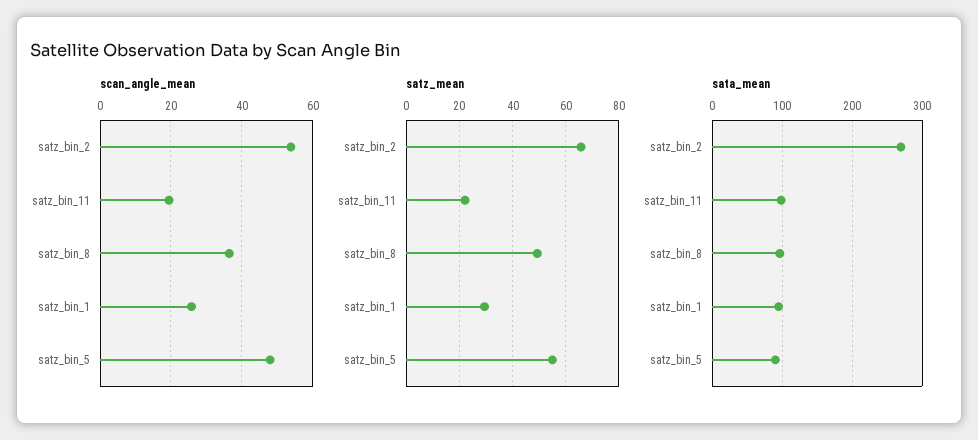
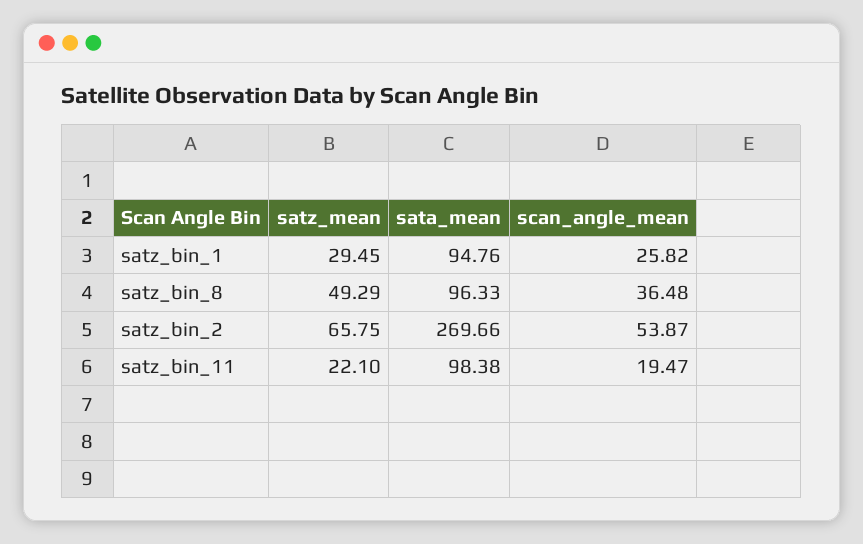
  {
    "scan_angle_mean": {
      "satz_bin_2": 53.87,
      "satz_bin_11": 19.47,
      "satz_bin_8": 36.48,
-     "satz_bin_1": 25.82,
+     "satz_bin_1": 25.82
-     "satz_bin_5": 48
    },
    "satz_mean": {
      "satz_bin_2": 65.75,
      "satz_bin_11": 22.1,
      "satz_bin_8": 49.29,
-     "satz_bin_1": 29.45,
+     "satz_bin_1": 29.45
-     "satz_bin_5": 55
    },
    "sata_mean": {
      "satz_bin_2": 269.66,
      "satz_bin_11": 98.38,
      "satz_bin_8": 96.33,
-     "satz_bin_1": 94.76,
+     "satz_bin_1": 94.76
-     "satz_bin_5": 90
    }
  }

